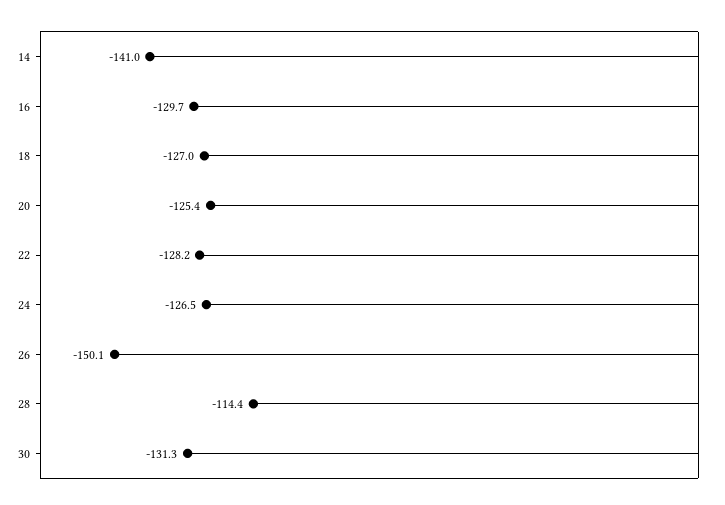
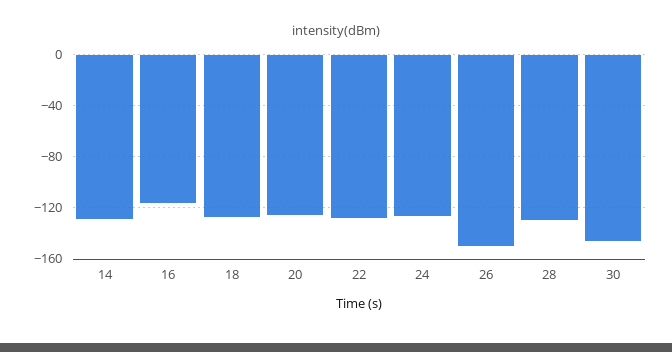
  {
-   "14": -141,
+   "14": -130,
-   "16": -129.7,
+   "16": -115,
    "18": -127,
    "20": -125.4,
    "22": -128.2,
    "24": -126.5,
    "26": -150.1,
-   "28": -114.4,
+   "28": -130,
-   "30": -131.3
+   "30": -145
  }

